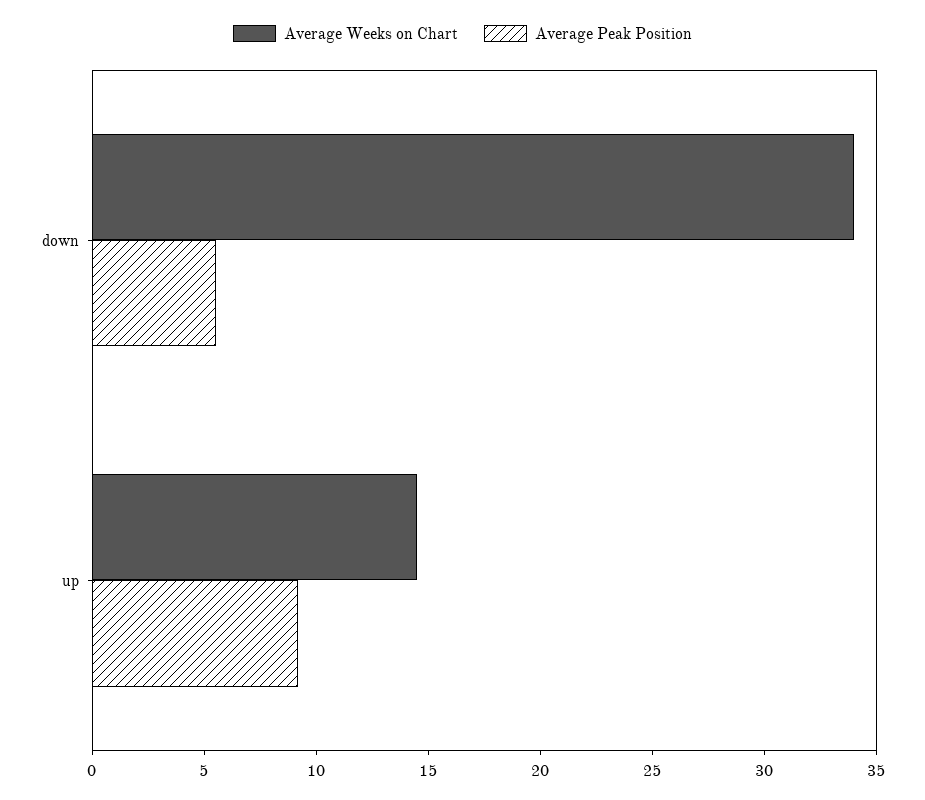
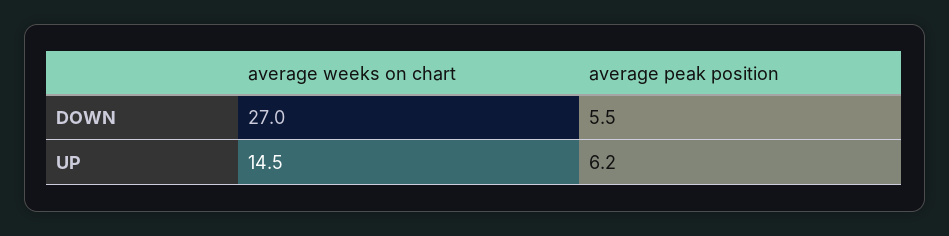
  {
    "Average Weeks on Chart": {
-     "down": 34,
+     "down": 27,
      "up": 14.5
    },
    "Average Peak Position": {
      "down": 5.5,
-     "up": 9
+     "up": 6.2
    }
  }

